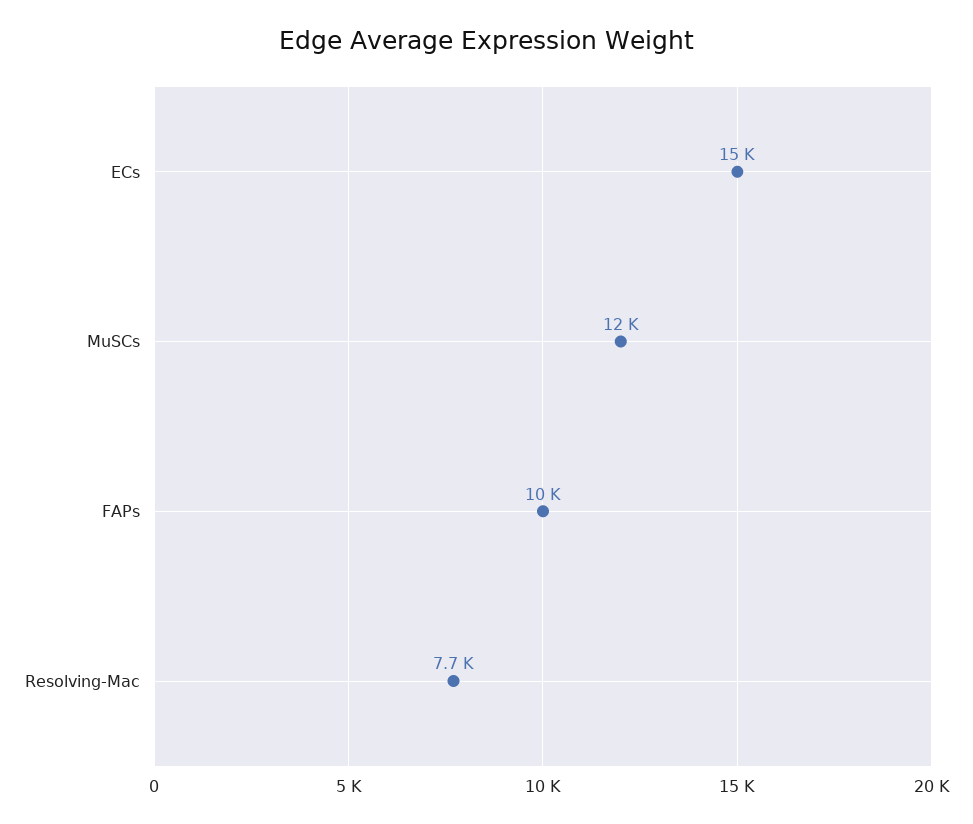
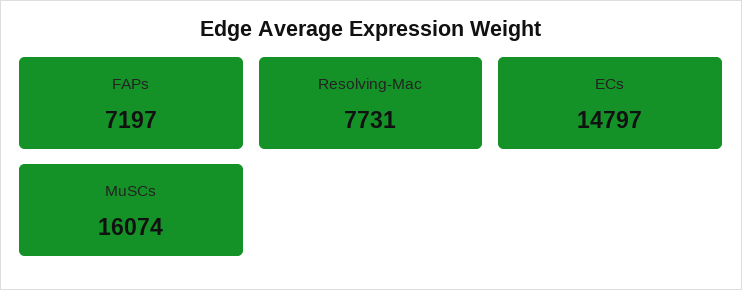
  {
    "ECs": 14797,
-   "MuSCs": 12000,
+   "MuSCs": 16074,
-   "FAPs": 10000,
+   "FAPs": 7197,
    "Resolving-Mac": 7731
  }

